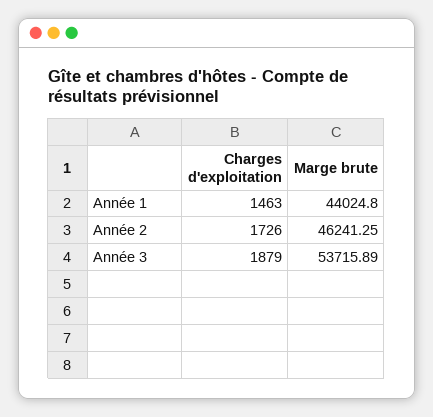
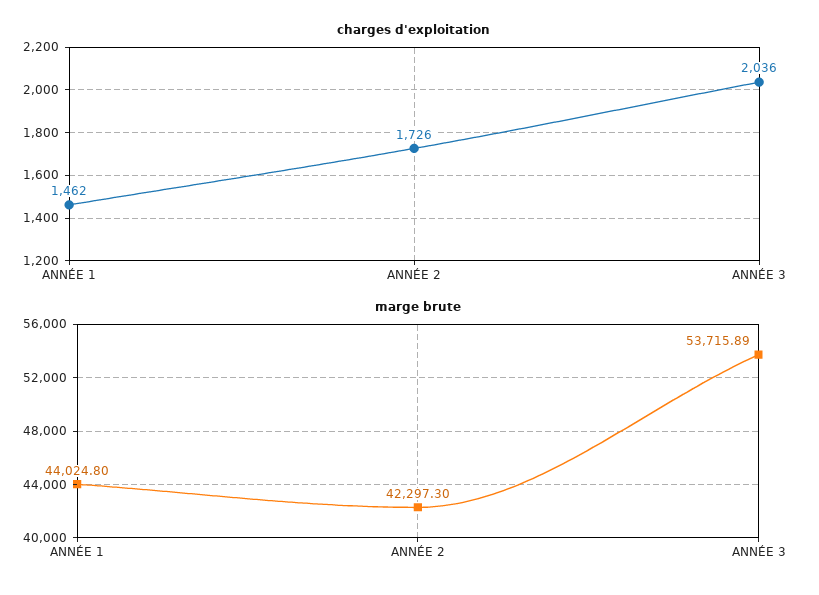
  {
    "Charges d'exploitation": {
-     "Année 1": 1463,
+     "Année 1": 1462,
      "Année 2": 1726,
-     "Année 3": 1879
+     "Année 3": 2036
    },
    "Marge brute": {
      "Année 1": 44024.8,
-     "Année 2": 46241.25,
+     "Année 2": 42297.3,
      "Année 3": 53715.89
    }
  }

